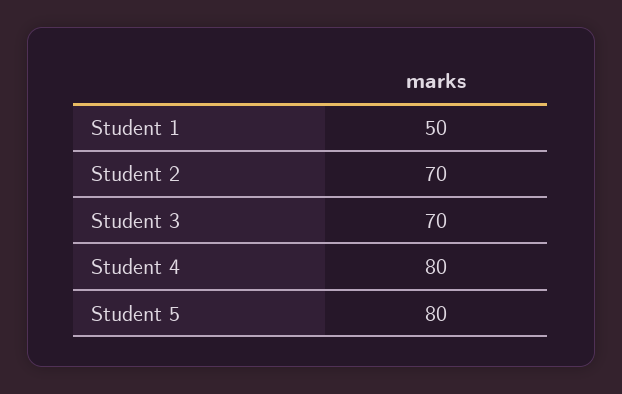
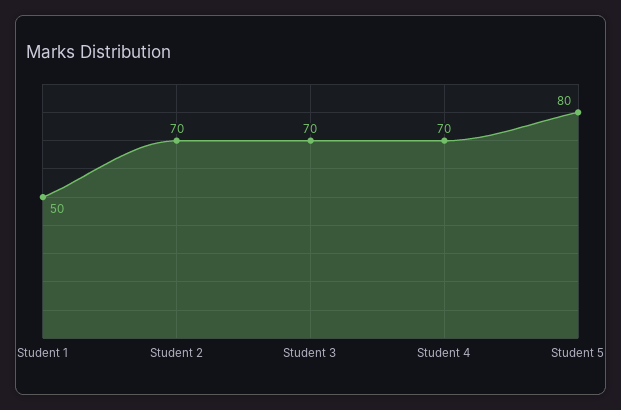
  {
    "Student 1": 50,
    "Student 2": 70,
    "Student 3": 70,
-   "Student 4": 80,
+   "Student 4": 70,
    "Student 5": 80
  }

